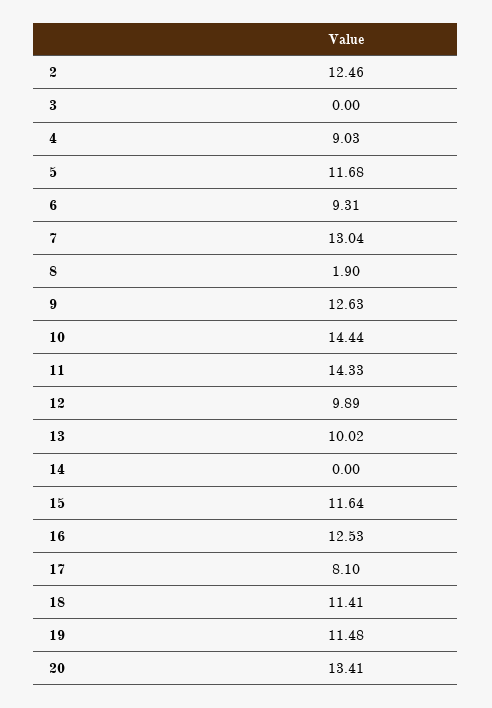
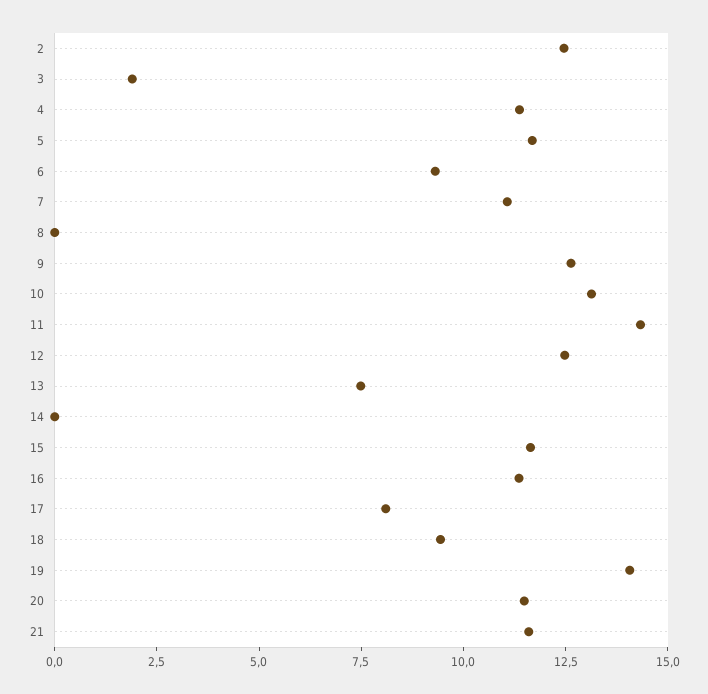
  {
    "2": 12.46,
-   "3": 0,
+   "3": 2,
-   "4": 9.03,
+   "4": 11.5,
    "5": 11.68,
    "6": 9.31,
-   "7": 13.04,
+   "7": 11,
-   "8": 1.9,
+   "8": 0,
    "9": 12.63,
-   "10": 14.44,
+   "10": 13,
    "11": 14.33,
-   "12": 9.89,
+   "12": 12.5,
-   "13": 10.02,
+   "13": 7.5,
    "14": 0,
    "15": 11.64,
-   "16": 12.53,
+   "16": 11.5,
    "17": 8.1,
-   "18": 11.41,
+   "18": 9.5,
-   "19": 11.48,
+   "19": 14,
-   "20": 13.41
+   "20": 11.5,
+   "21": 11.5
  }

